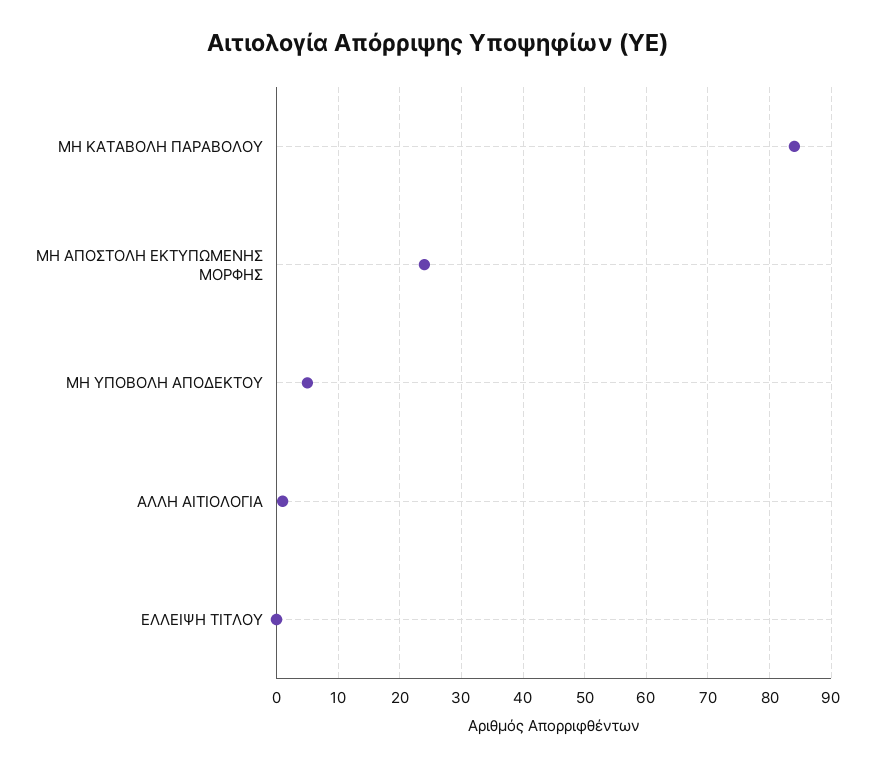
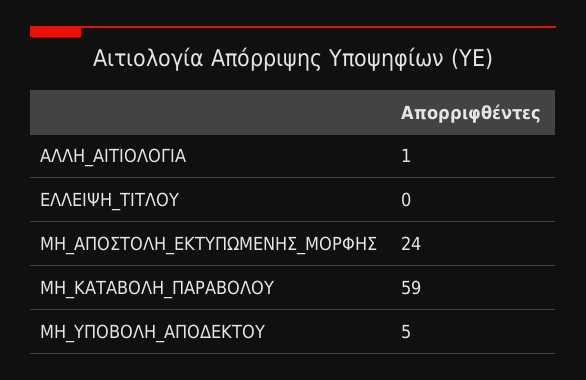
  {
-   "ΜΗ ΚΑΤΑΒΟΛΗ ΠΑΡΑΒΟΛΟΥ": 84,
+   "ΜΗ ΚΑΤΑΒΟΛΗ ΠΑΡΑΒΟΛΟΥ": 59,
    "ΜΗ ΑΠΟΣΤΟΛΗ ΕΚΤΥΠΩΜΕΝΗΣ ΜΟΡΦΗΣ": 24,
    "ΜΗ ΥΠΟΒΟΛΗ ΑΠΟΔΕΚΤΟΥ": 5,
    "ΑΛΛΗ ΑΙΤΙΟΛΟΓΙΑ": 1,
    "ΕΛΛΕΙΨΗ ΤΙΤΛΟΥ": 0
  }

